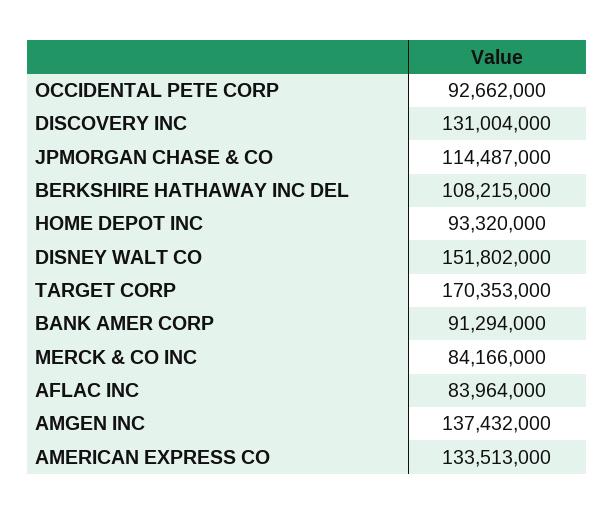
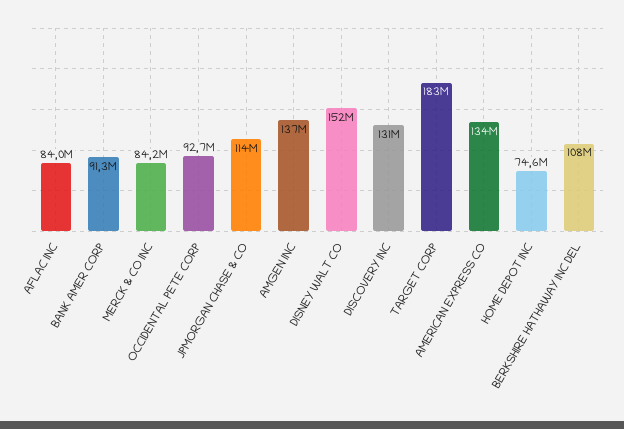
  {
    "OCCIDENTAL PETE CORP": 92662000,
    "DISCOVERY INC": 131004000,
    "JPMORGAN CHASE & CO": 114487000,
    "BERKSHIRE HATHAWAY INC DEL": 108215000,
-   "HOME DEPOT INC": 93320000,
+   "HOME DEPOT INC": 74600000,
    "DISNEY WALT CO": 151802000,
-   "TARGET CORP": 170353000,
+   "TARGET CORP": 183000000,
    "BANK AMER CORP": 91294000,
    "MERCK & CO INC": 84166000,
    "AFLAC INC": 83964000,
    "AMGEN INC": 137432000,
    "AMERICAN EXPRESS CO": 133513000
  }

